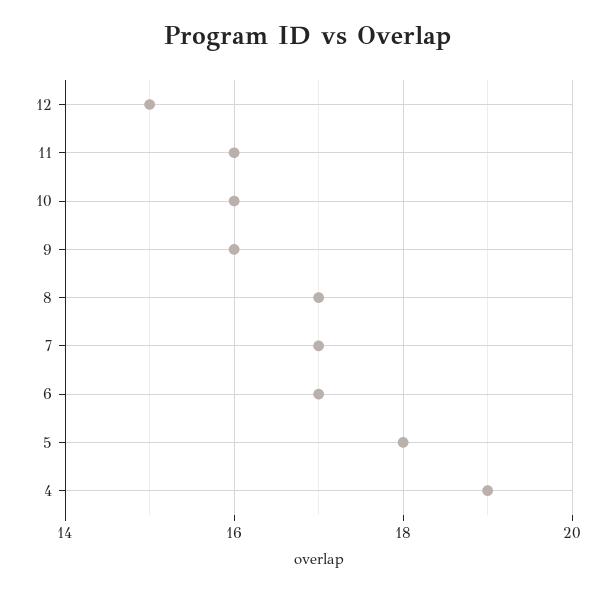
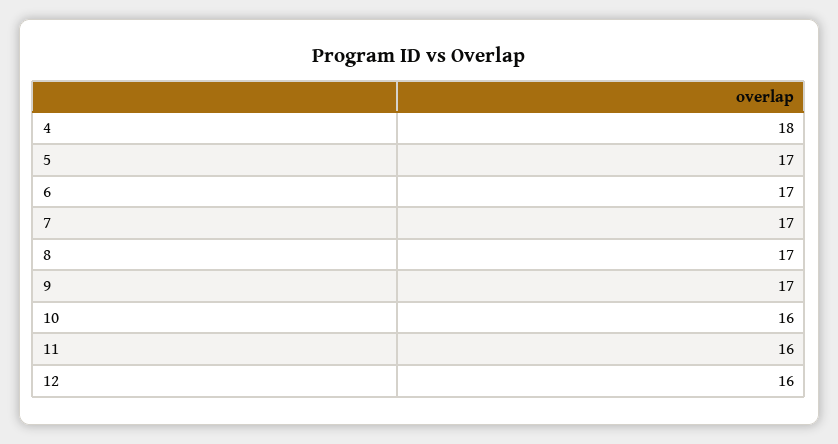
  {
-   "12": 15,
+   "12": 16,
    "11": 16,
    "10": 16,
-   "9": 16,
+   "9": 17,
    "8": 17,
    "7": 17,
    "6": 17,
-   "5": 18,
+   "5": 17,
-   "4": 19
+   "4": 18
  }

